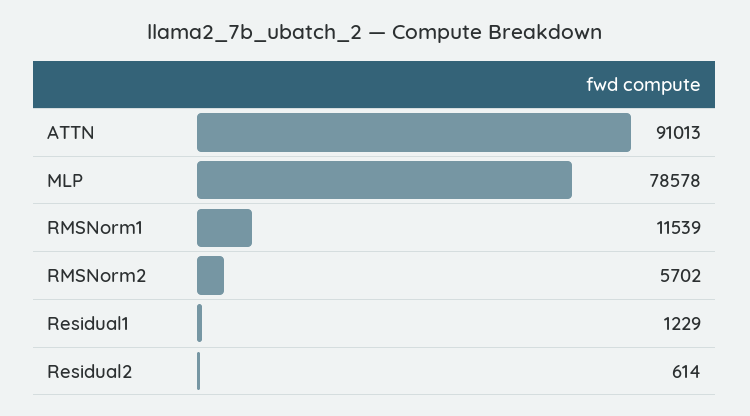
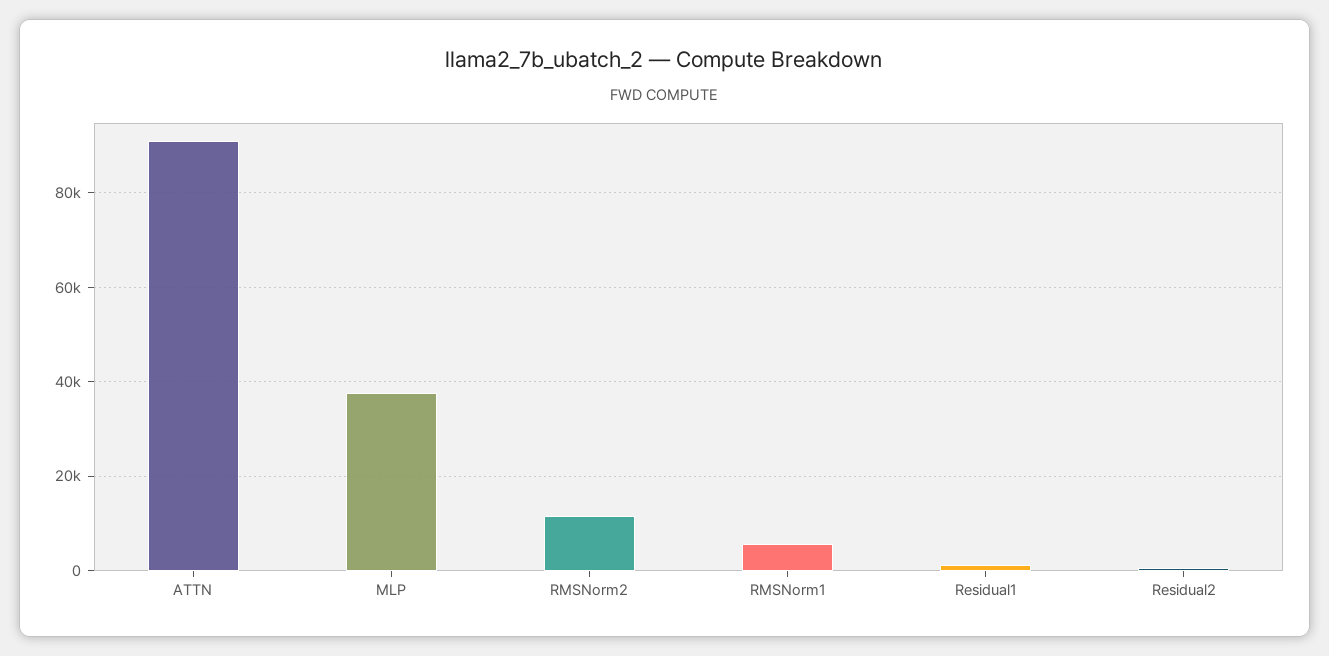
  {
    "ATTN": 91013,
-   "MLP": 78578,
+   "MLP": 38000,
-   "RMSNorm1": 11539,
+   "RMSNorm1": 6000,
-   "RMSNorm2": 5702,
+   "RMSNorm2": 12000,
    "Residual1": 1229,
    "Residual2": 614
  }

